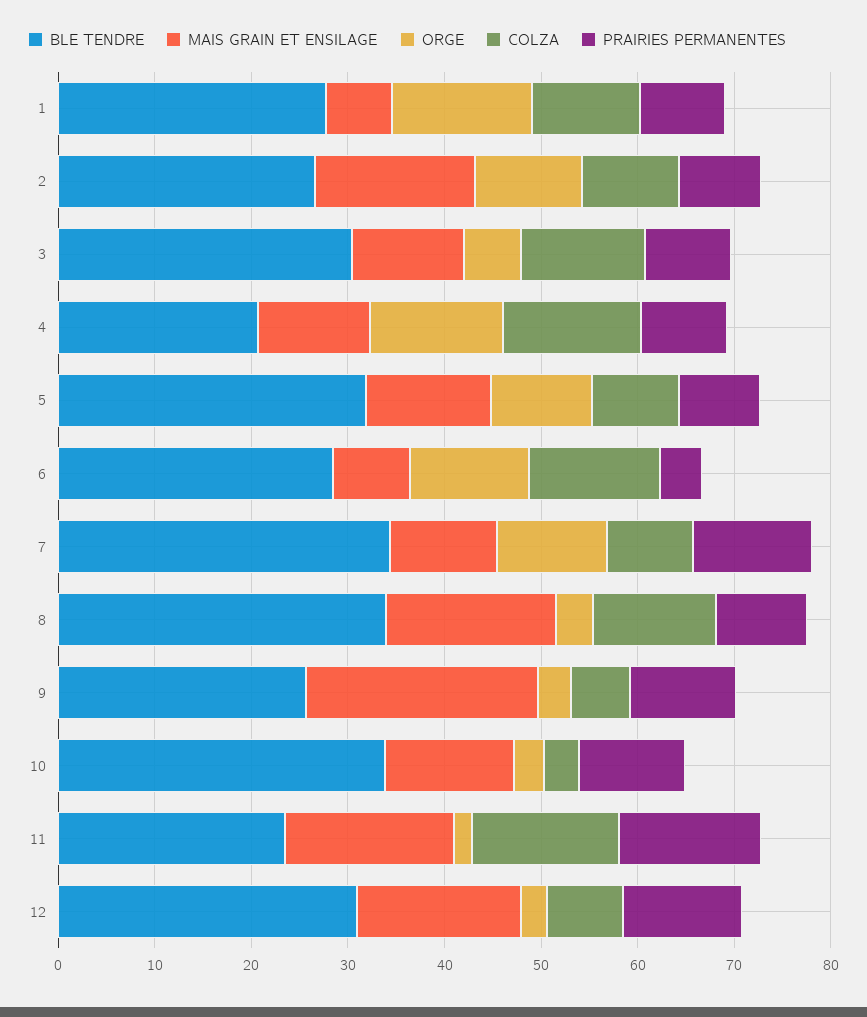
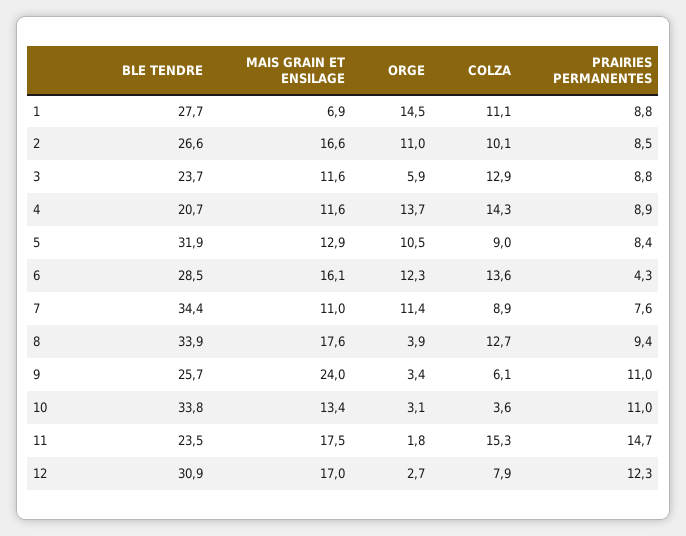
  {
    "BLE TENDRE": {
      "1": 27.7,
      "2": 26.6,
-     "3": 30,
+     "3": 23.7,
      "4": 20.7,
      "5": 31.9,
      "6": 28.5,
      "7": 34.4,
      "8": 33.9,
      "9": 25.7,
      "10": 33.8,
      "11": 23.5,
      "12": 30.9
    },
    "MAIS GRAIN ET ENSILAGE": {
      "1": 6.9,
      "2": 16.6,
      "3": 11.6,
      "4": 11.6,
      "5": 12.9,
-     "6": 8,
+     "6": 16.1,
      "7": 11,
      "8": 17.6,
      "9": 24,
      "10": 13.4,
      "11": 17.5,
      "12": 17
    },
    "ORGE": {
      "1": 14.5,
      "2": 11,
      "3": 5.9,
      "4": 13.7,
      "5": 10.5,
      "6": 12.3,
      "7": 11.4,
      "8": 3.9,
      "9": 3.4,
      "10": 3.1,
      "11": 1.8,
      "12": 2.7
    },
    "COLZA": {
      "1": 11.1,
      "2": 10.1,
      "3": 12.9,
      "4": 14.3,
      "5": 9,
      "6": 13.6,
      "7": 8.9,
      "8": 12.7,
      "9": 6.1,
      "10": 3.6,
      "11": 15.3,
      "12": 7.9
    },
    "PRAIRIES PERMANENTES": {
      "1": 8.8,
      "2": 8.5,
      "3": 8.8,
      "4": 8.9,
      "5": 8.4,
      "6": 4.3,
-     "7": 12,
+     "7": 7.6,
      "8": 9.4,
      "9": 11,
      "10": 11,
      "11": 14.7,
      "12": 12.3
    }
  }

